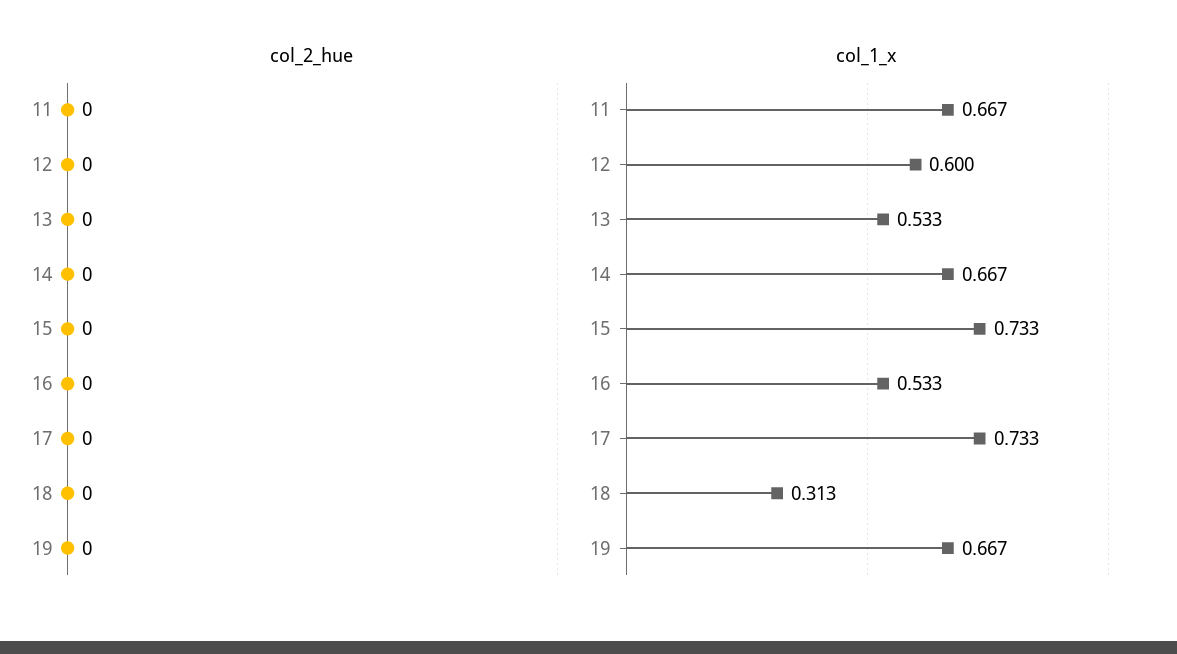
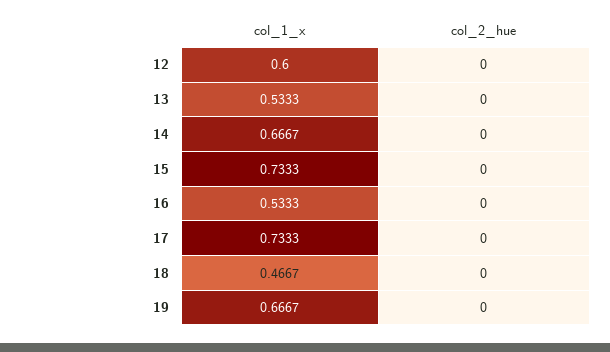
  {
    "col_2_hue": {
-     "11": 0,
      "12": 0,
      "13": 0,
      "14": 0,
      "15": 0,
      "16": 0,
      "17": 0,
      "18": 0,
      "19": 0
    },
    "col_1_x": {
-     "11": 0.667,
      "12": 0.6,
      "13": 0.5333,
      "14": 0.6667,
      "15": 0.7333,
      "16": 0.5333,
      "17": 0.7333,
-     "18": 0.313,
+     "18": 0.4667,
      "19": 0.6667
    }
  }

